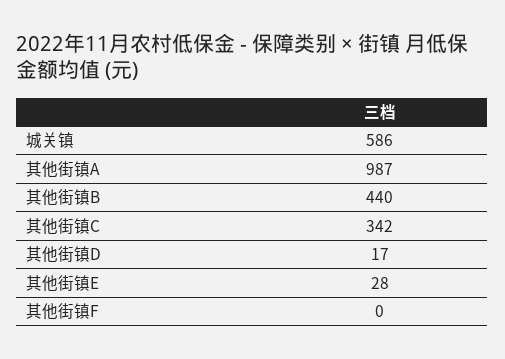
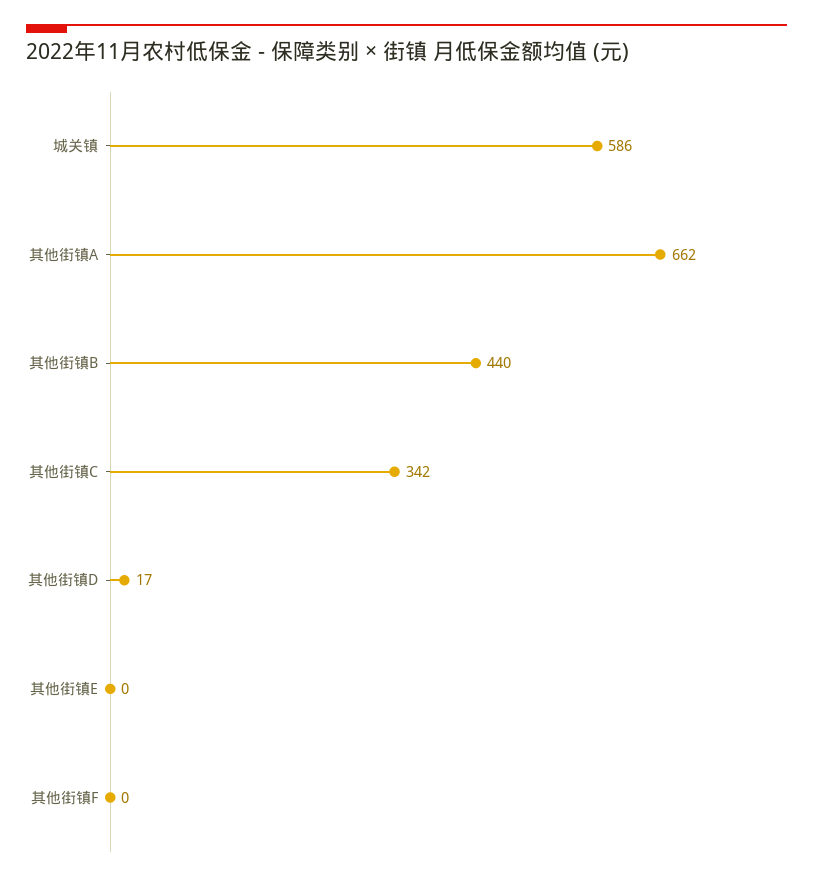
  {
    "城关镇": 586,
-   "其他街镇A": 987,
+   "其他街镇A": 662,
    "其他街镇B": 440,
    "其他街镇C": 342,
    "其他街镇D": 17,
-   "其他街镇E": 28,
+   "其他街镇E": 0,
    "其他街镇F": 0
  }

